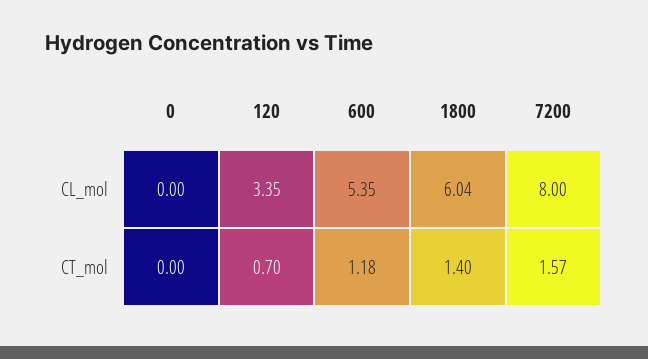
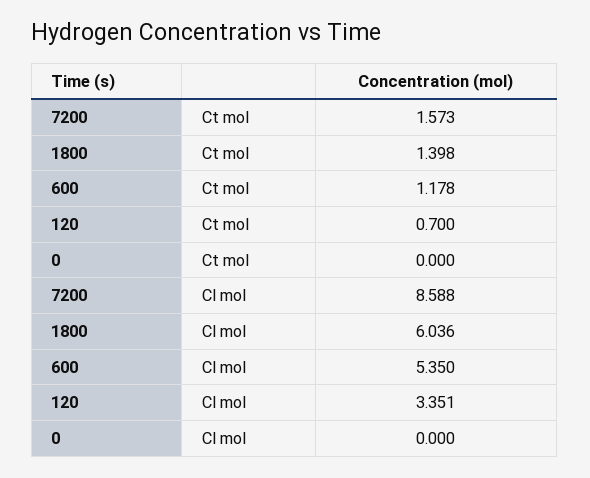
  {
    "0": {
      "CL_mol": 0,
      "CT_mol": 0
    },
    "120": {
      "CL_mol": 3.351,
      "CT_mol": 0.7
    },
    "600": {
      "CL_mol": 5.35,
      "CT_mol": 1.178
    },
    "1800": {
      "CL_mol": 6.036,
      "CT_mol": 1.398
    },
    "7200": {
-     "CL_mol": 8,
+     "CL_mol": 8.588,
      "CT_mol": 1.573
    }
  }

